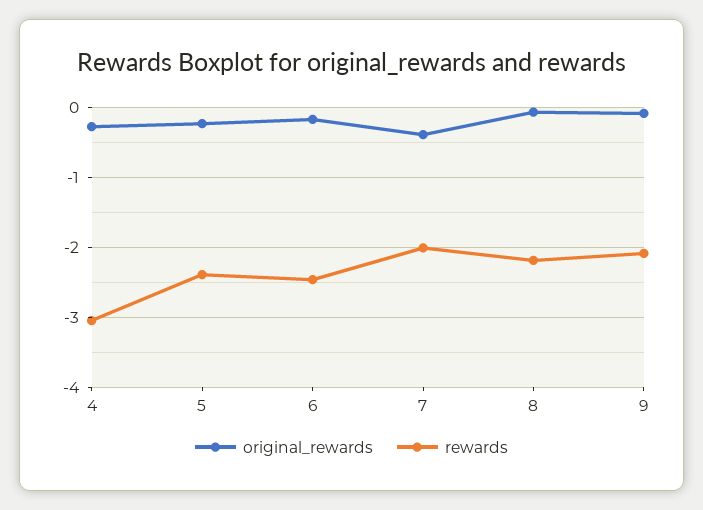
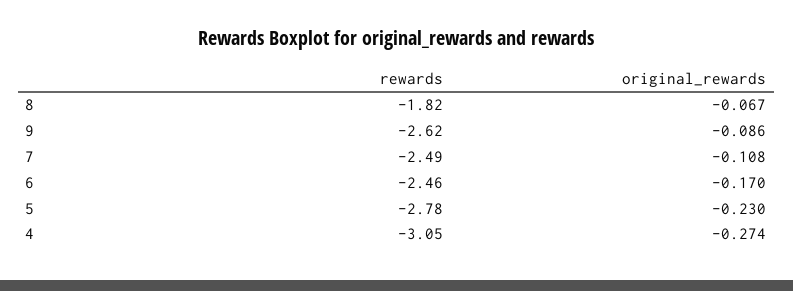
  {
    "original_rewards": {
      "4": -0.274,
      "5": -0.23,
      "6": -0.17,
-     "7": -0.4,
+     "7": -0.108,
      "8": -0.067,
      "9": -0.086
    },
    "rewards": {
      "4": -3.05,
-     "5": -2.4,
+     "5": -2.78,
      "6": -2.46,
-     "7": -2,
+     "7": -2.49,
-     "8": -2.2,
+     "8": -1.82,
-     "9": -2.1
+     "9": -2.62
    }
  }

